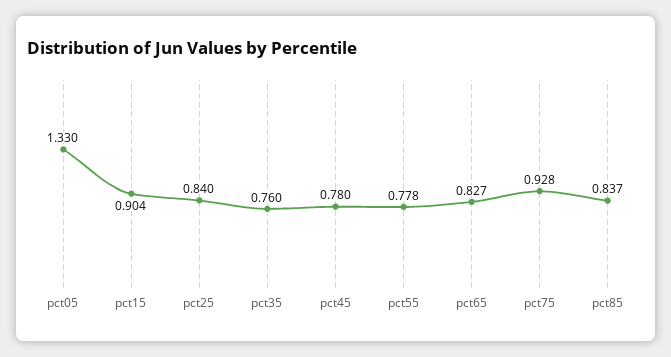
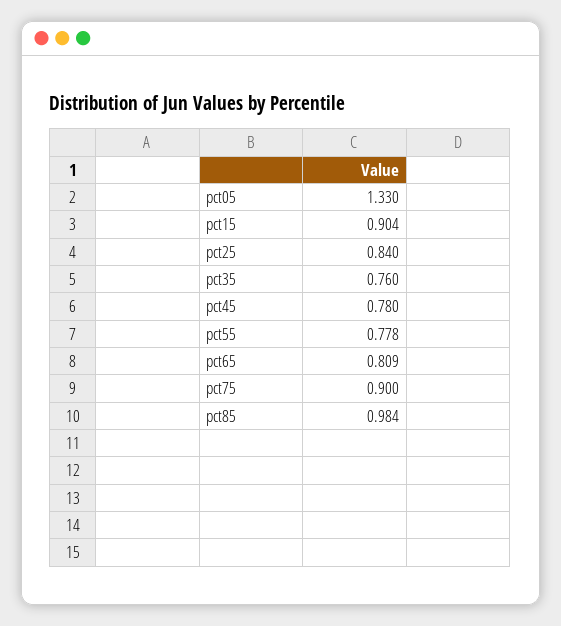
  {
    "pct05": 1.33,
    "pct15": 0.904,
    "pct25": 0.84,
    "pct35": 0.76,
    "pct45": 0.78,
    "pct55": 0.778,
-   "pct65": 0.827,
+   "pct65": 0.809,
-   "pct75": 0.928,
+   "pct75": 0.9,
-   "pct85": 0.837
+   "pct85": 0.984
  }

